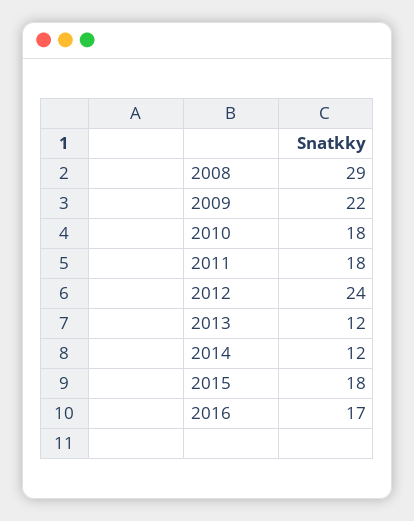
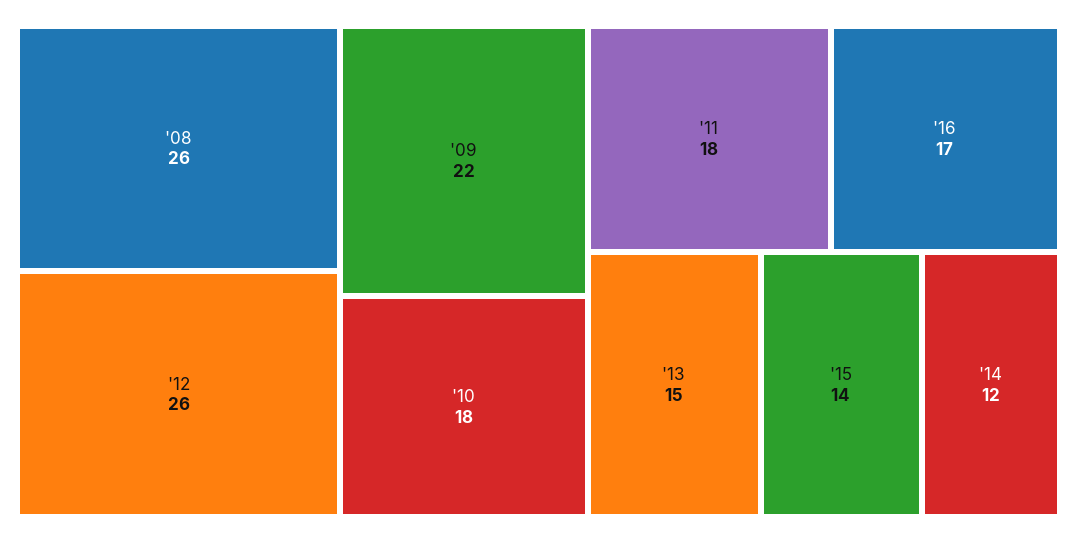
  {
-   "2008": 29,
+   "2008": 26,
    "2009": 22,
    "2010": 18,
    "2011": 18,
-   "2012": 24,
+   "2012": 26,
-   "2013": 12,
+   "2013": 15,
    "2014": 12,
-   "2015": 18,
+   "2015": 14,
    "2016": 17
  }

